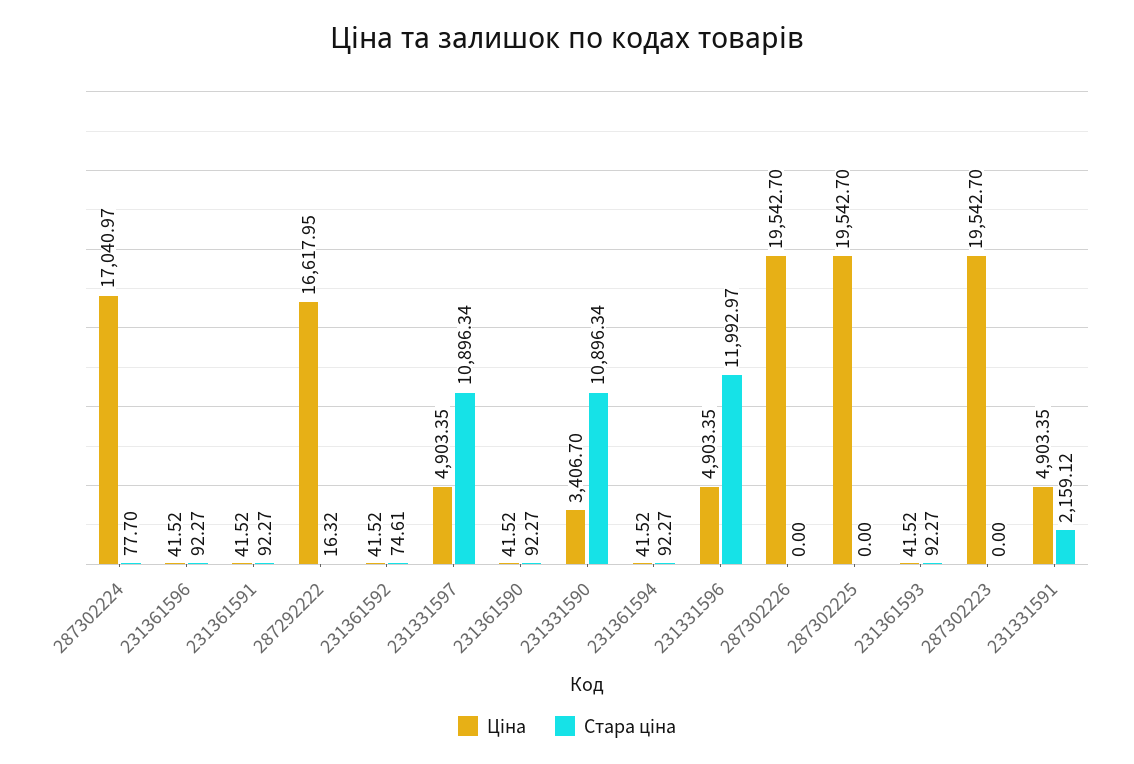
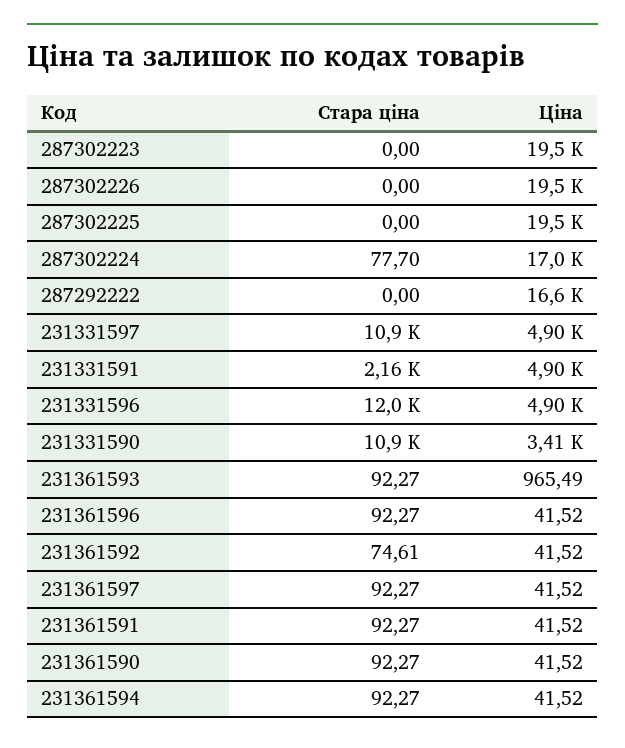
  {
    "Ціна": {
      "287302224": 17040.97,
      "231361596": 41.52,
      "231361591": 41.52,
      "287292222": 16617.95,
      "231361592": 41.52,
      "231331597": 4903.35,
      "231361590": 41.52,
      "231331590": 3406.7,
      "231361594": 41.52,
      "231331596": 4903.35,
      "287302226": 19542.7,
      "287302225": 19542.7,
-     "231361593": 41.52,
+     "231361593": 965.49,
      "287302223": 19542.7,
-     "231331591": 4903.35
+     "231331591": 4903.35,
+     "231361597": 41.52
    },
    "Стара ціна": {
      "287302224": 77.7,
      "231361596": 92.27,
      "231361591": 92.27,
-     "287292222": 16.32,
+     "287292222": 0,
      "231361592": 74.61,
      "231331597": 10896.34,
      "231361590": 92.27,
      "231331590": 10896.34,
      "231361594": 92.27,
      "231331596": 11992.97,
      "287302226": 0,
      "287302225": 0,
      "231361593": 92.27,
      "287302223": 0,
-     "231331591": 2159.12
+     "231331591": 2159.12,
+     "231361597": 92.27
    }
  }

